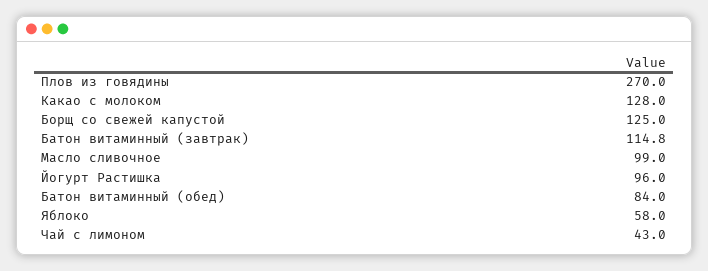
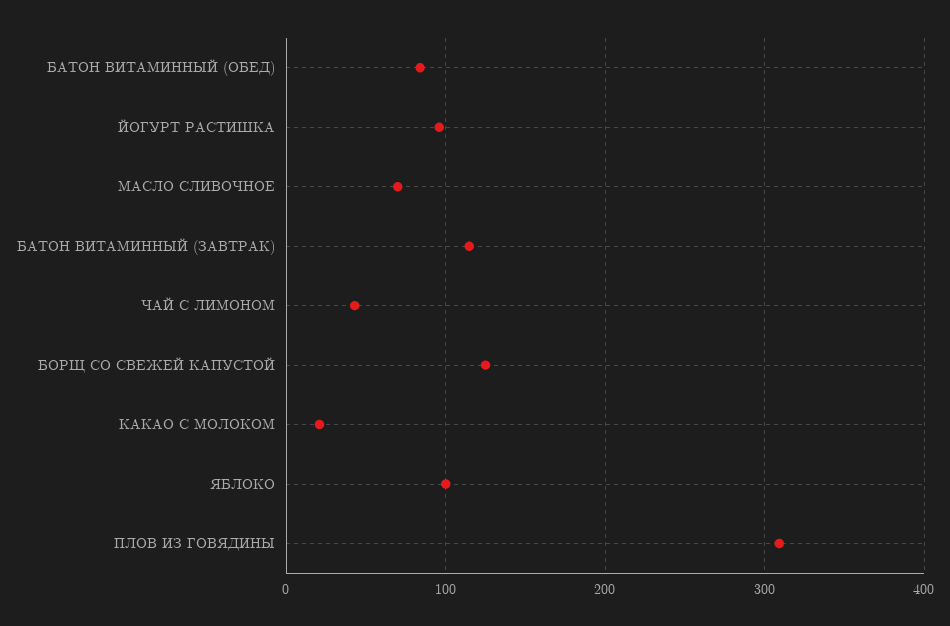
  {
-   "Плов из говядины": 270,
+   "Плов из говядины": 310,
-   "Какао с молоком": 128,
+   "Какао с молоком": 20,
    "Борщ со свежей капустой": 125,
    "Батон витаминный (завтрак)": 114.8,
-   "Масло сливочное": 99,
+   "Масло сливочное": 70,
    "Йогурт Растишка": 96,
    "Батон витаминный (обед)": 84,
-   "Яблоко": 58,
+   "Яблоко": 100,
    "Чай с лимоном": 43
  }

